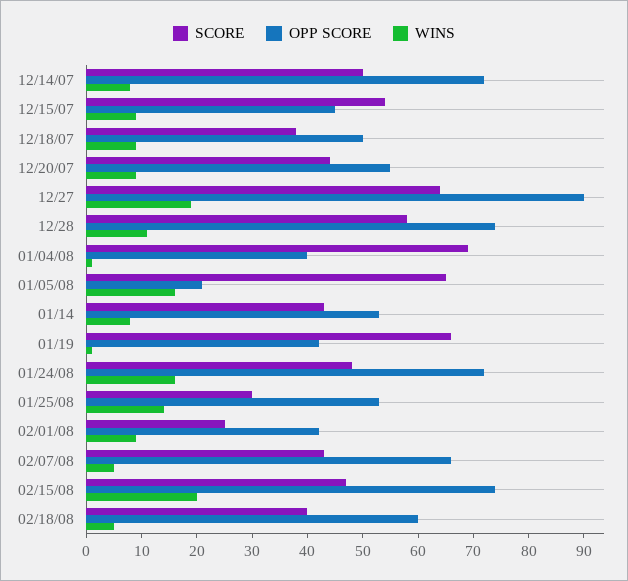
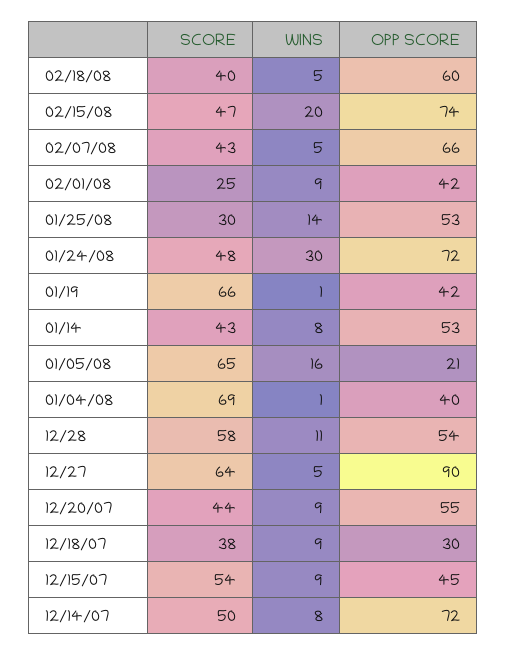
  {
    "SCORE": {
      "12/14/07": 50,
      "12/15/07": 54,
      "12/18/07": 38,
      "12/20/07": 44,
      "12/27": 64,
      "12/28": 58,
      "01/04/08": 69,
      "01/05/08": 65,
      "01/14": 43,
      "01/19": 66,
      "01/24/08": 48,
      "01/25/08": 30,
      "02/01/08": 25,
      "02/07/08": 43,
      "02/15/08": 47,
      "02/18/08": 40
    },
    "OPP SCORE": {
      "12/14/07": 72,
      "12/15/07": 45,
-     "12/18/07": 50,
+     "12/18/07": 30,
      "12/20/07": 55,
      "12/27": 90,
-     "12/28": 75,
+     "12/28": 54,
      "01/04/08": 40,
      "01/05/08": 21,
      "01/14": 53,
      "01/19": 42,
      "01/24/08": 72,
      "01/25/08": 53,
      "02/01/08": 42,
      "02/07/08": 66,
      "02/15/08": 74,
      "02/18/08": 60
    },
    "WINS": {
      "12/14/07": 8,
      "12/15/07": 9,
      "12/18/07": 9,
      "12/20/07": 9,
-     "12/27": 20,
+     "12/27": 5,
      "12/28": 11,
      "01/04/08": 1,
      "01/05/08": 16,
      "01/14": 8,
      "01/19": 1,
-     "01/24/08": 15,
+     "01/24/08": 30,
      "01/25/08": 14,
      "02/01/08": 9,
      "02/07/08": 5,
      "02/15/08": 20,
      "02/18/08": 5
    }
  }

